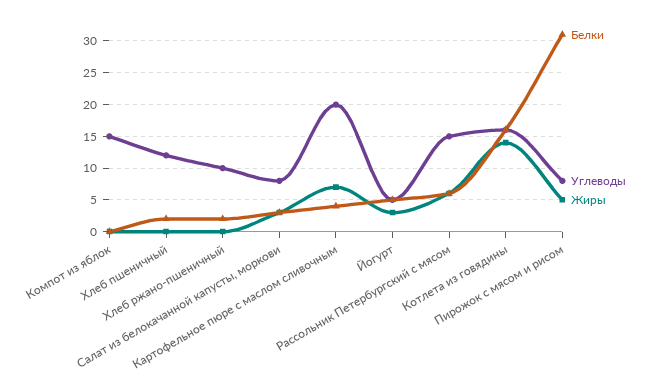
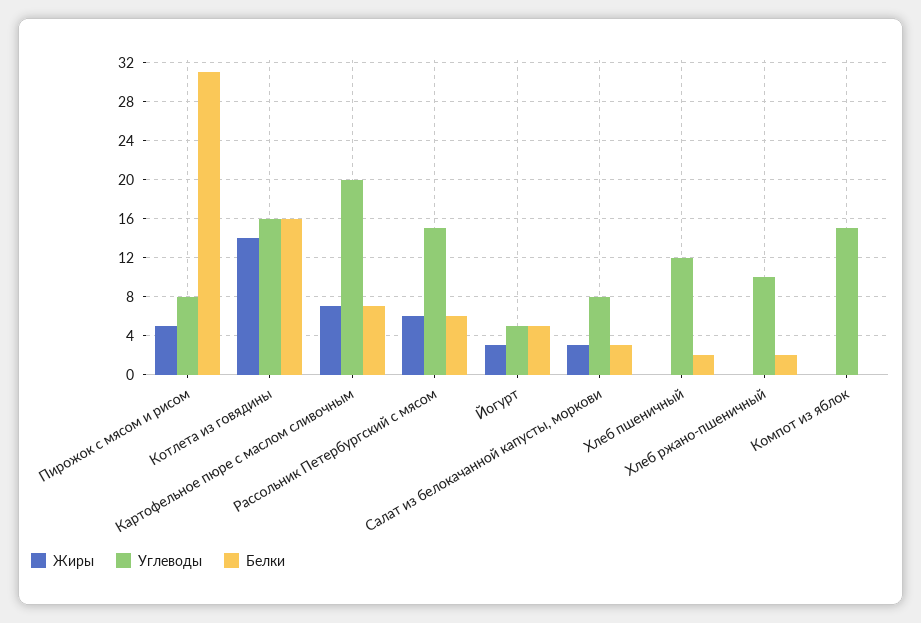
  {
    "Белки": {
      "Компот из яблок": 0,
      "Хлеб пшеничный": 2,
      "Хлеб ржано-пшеничный": 2,
      "Салат из белокачанной капусты, моркови": 3,
-     "Картофельное пюре с маслом сливочным": 4,
+     "Картофельное пюре с маслом сливочным": 7,
      "Йогурт": 5,
      "Рассольник Петербургский с мясом": 6,
      "Котлета из говядины": 16,
      "Пирожок с мясом и рисом": 31
    },
    "Углеводы": {
      "Компот из яблок": 15,
      "Хлеб пшеничный": 12,
      "Хлеб ржано-пшеничный": 10,
      "Салат из белокачанной капусты, моркови": 8,
      "Картофельное пюре с маслом сливочным": 20,
      "Йогурт": 5,
      "Рассольник Петербургский с мясом": 15,
      "Котлета из говядины": 16,
      "Пирожок с мясом и рисом": 8
    },
    "Жиры": {
      "Компот из яблок": 0,
      "Хлеб пшеничный": 0,
      "Хлеб ржано-пшеничный": 0,
      "Салат из белокачанной капусты, моркови": 3,
      "Картофельное пюре с маслом сливочным": 7,
      "Йогурт": 3,
      "Рассольник Петербургский с мясом": 6,
      "Котлета из говядины": 14,
      "Пирожок с мясом и рисом": 5
    }
  }

